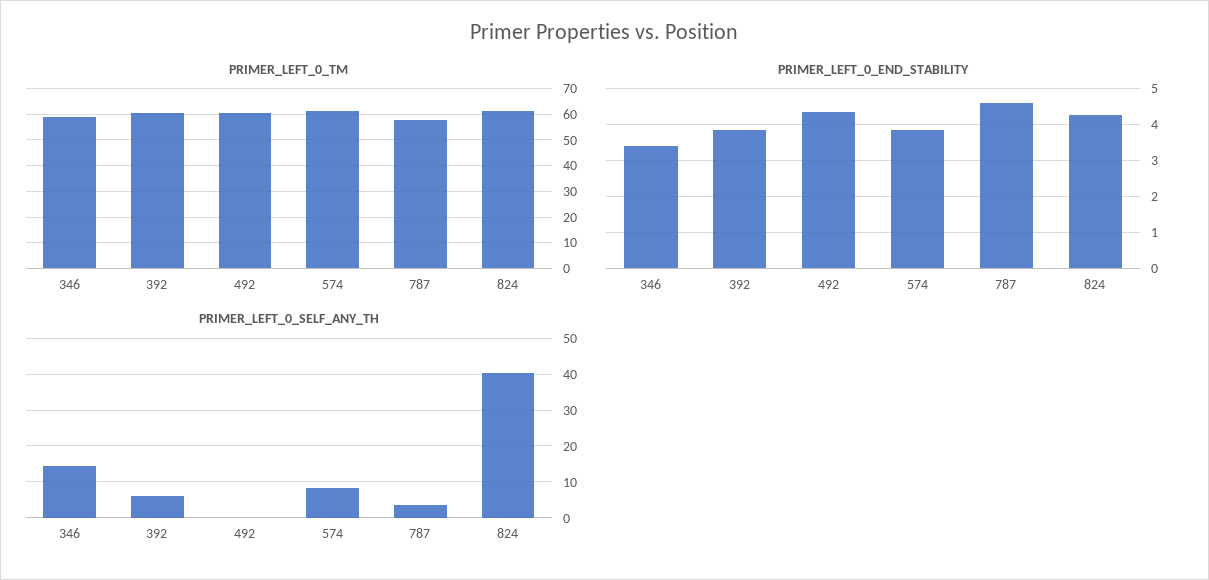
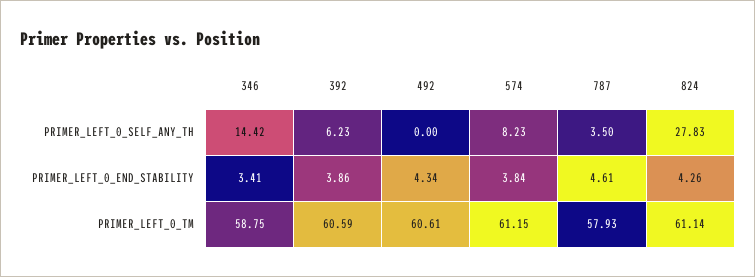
  {
    "PRIMER_LEFT_0_TM": {
      "346": 58.75,
      "392": 60.59,
      "492": 60.61,
      "574": 61.15,
      "787": 57.93,
      "824": 61.14
    },
    "PRIMER_LEFT_0_END_STABILITY": {
      "346": 3.41,
      "392": 3.86,
      "492": 4.34,
      "574": 3.84,
      "787": 4.61,
      "824": 4.26
    },
    "PRIMER_LEFT_0_SELF_ANY_TH": {
      "346": 14.42,
      "392": 6.23,
      "492": 0,
      "574": 8.23,
      "787": 3.5,
-     "824": 40
+     "824": 27.83
    }
  }

